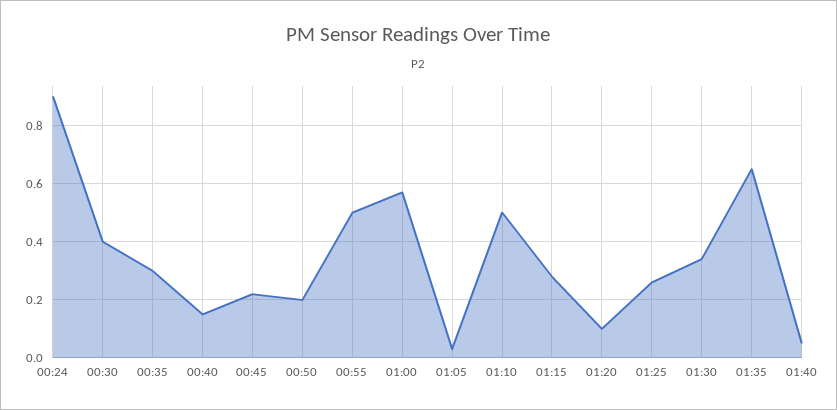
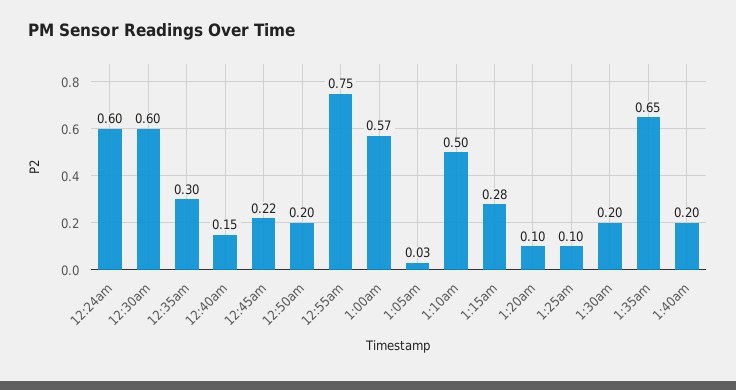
  {
-   "00:24": 0.9,
+   "00:24": 0.6,
-   "00:30": 0.4,
+   "00:30": 0.6,
    "00:35": 0.3,
    "00:40": 0.15,
    "00:45": 0.22,
    "00:50": 0.2,
-   "00:55": 0.5,
+   "00:55": 0.75,
    "01:00": 0.57,
    "01:05": 0.03,
    "01:10": 0.5,
    "01:15": 0.28,
    "01:20": 0.1,
-   "01:25": 0.25,
+   "01:25": 0.1,
-   "01:30": 0.35,
+   "01:30": 0.2,
    "01:35": 0.65,
-   "01:40": 0.05
+   "01:40": 0.2
  }

